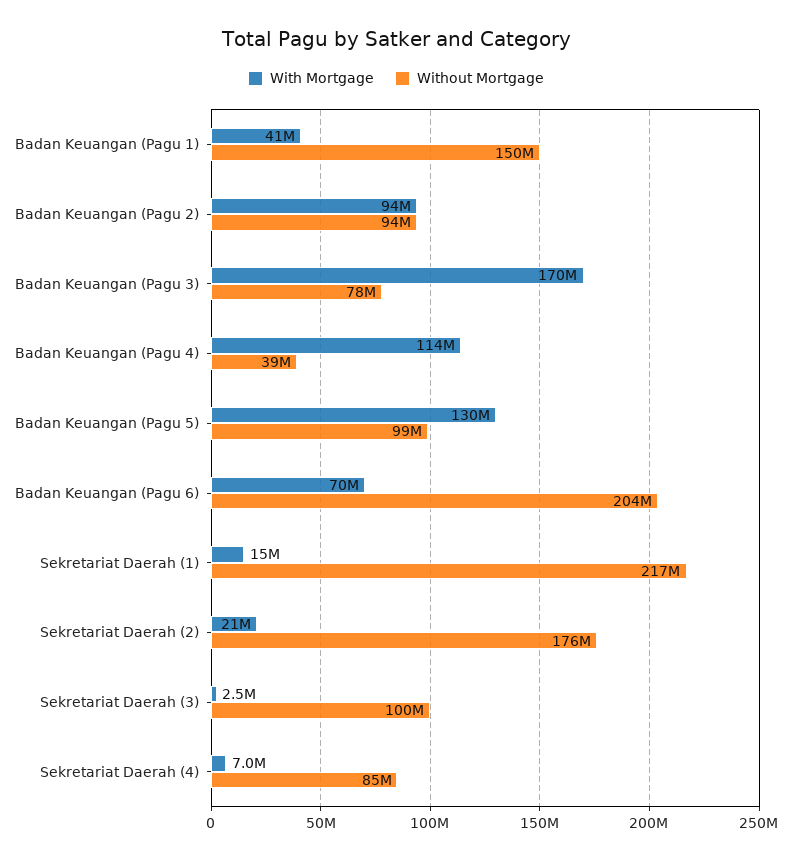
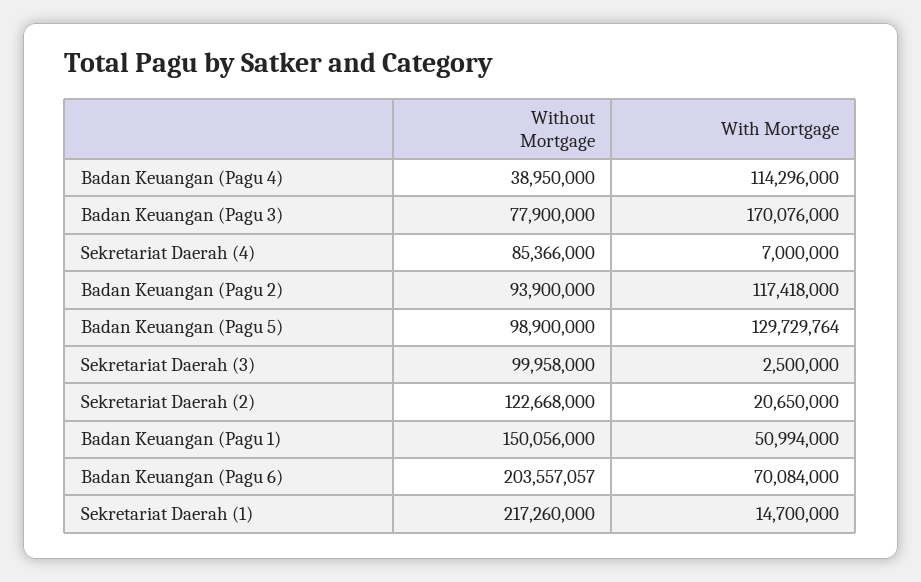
  {
    "With Mortgage": {
-     "Badan Keuangan (Pagu 1)": 41000000,
+     "Badan Keuangan (Pagu 1)": 50994000,
-     "Badan Keuangan (Pagu 2)": 94000000,
+     "Badan Keuangan (Pagu 2)": 117418000,
      "Badan Keuangan (Pagu 3)": 170076000,
      "Badan Keuangan (Pagu 4)": 114296000,
      "Badan Keuangan (Pagu 5)": 129729764,
      "Badan Keuangan (Pagu 6)": 70084000,
      "Sekretariat Daerah (1)": 14700000,
      "Sekretariat Daerah (2)": 20650000,
      "Sekretariat Daerah (3)": 2500000,
      "Sekretariat Daerah (4)": 7000000
    },
    "Without Mortgage": {
      "Badan Keuangan (Pagu 1)": 150056000,
      "Badan Keuangan (Pagu 2)": 93900000,
      "Badan Keuangan (Pagu 3)": 77900000,
      "Badan Keuangan (Pagu 4)": 38950000,
      "Badan Keuangan (Pagu 5)": 98900000,
      "Badan Keuangan (Pagu 6)": 203557057,
      "Sekretariat Daerah (1)": 217260000,
-     "Sekretariat Daerah (2)": 176000000,
+     "Sekretariat Daerah (2)": 122668000,
      "Sekretariat Daerah (3)": 99958000,
      "Sekretariat Daerah (4)": 85366000
    }
  }

